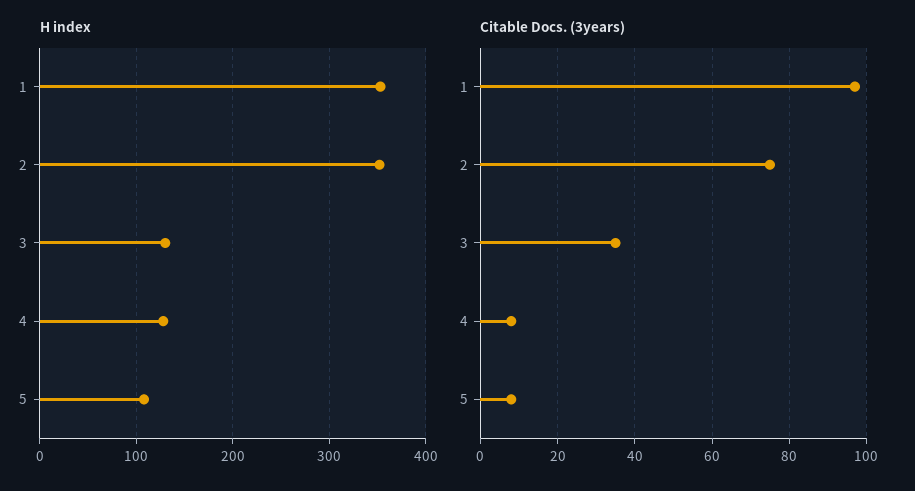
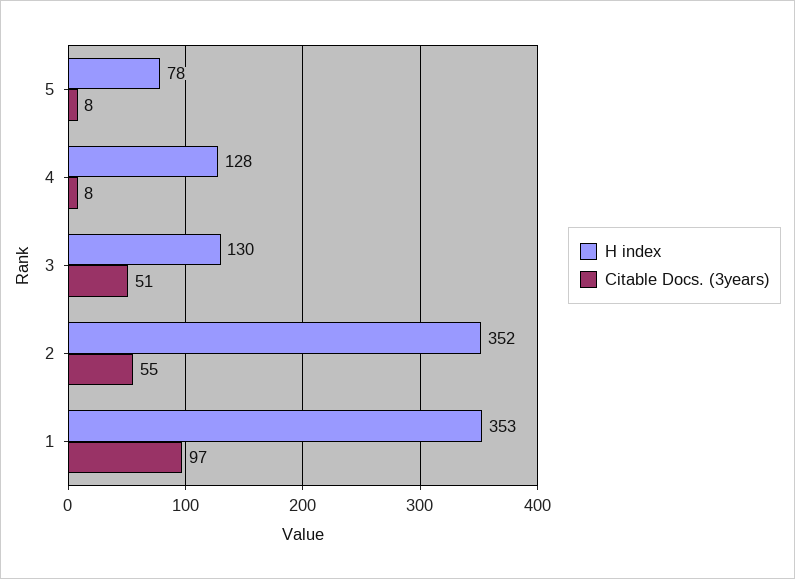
  {
    "H index": {
      "1": 353,
      "2": 352,
      "3": 130,
      "4": 128,
-     "5": 110
+     "5": 78
    },
    "Citable Docs. (3years)": {
      "1": 97,
-     "2": 75,
+     "2": 55,
-     "3": 35,
+     "3": 51,
      "4": 8,
      "5": 8
    }
  }

